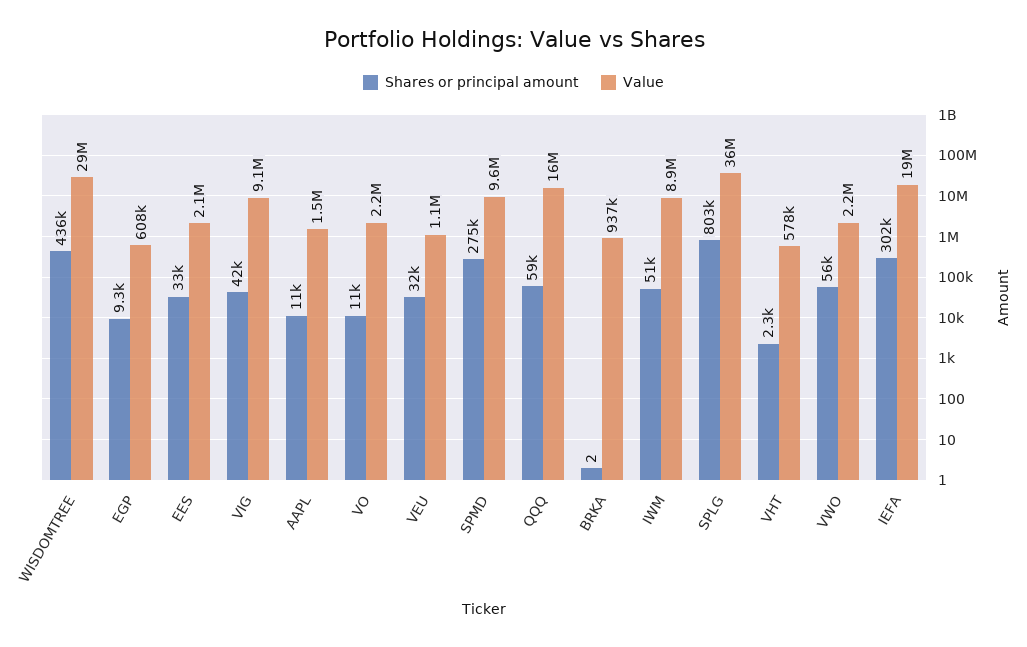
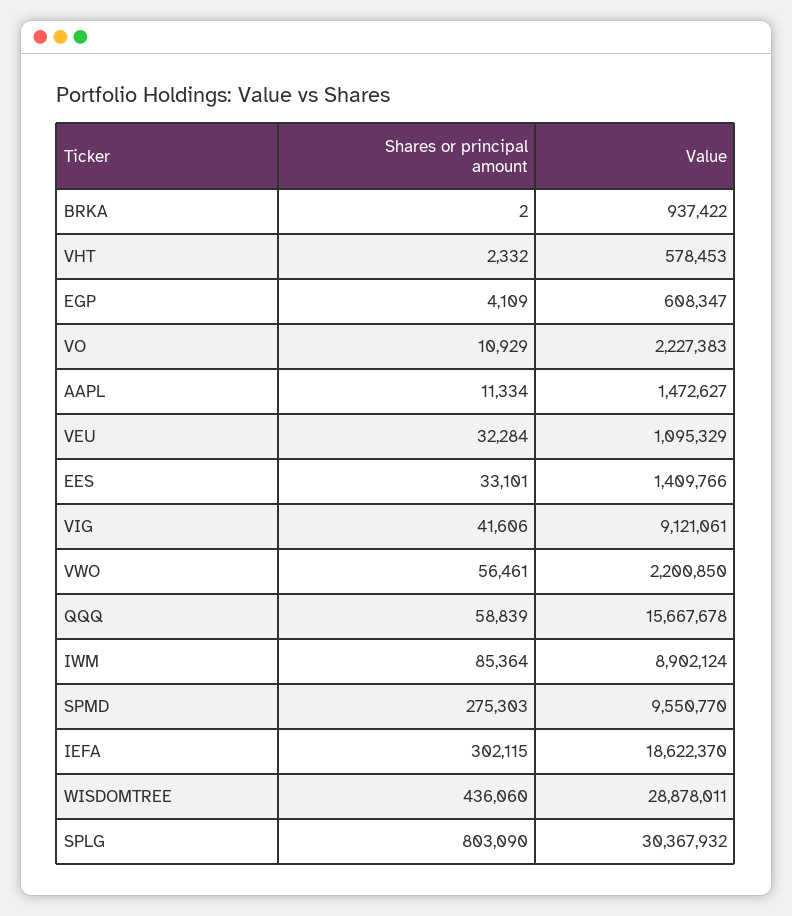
  {
    "Shares or principal amount": {
      "WISDOMTREE": 436060,
-     "EGP": 9300,
+     "EGP": 4109,
      "EES": 33101,
      "VIG": 41606,
      "AAPL": 11334,
      "VO": 10929,
      "VEU": 32284,
      "SPMD": 275303,
      "QQQ": 58839,
      "BRKA": 2,
-     "IWM": 51000,
+     "IWM": 85364,
      "SPLG": 803090,
      "VHT": 2332,
      "VWO": 56461,
      "IEFA": 302115
    },
    "Value": {
      "WISDOMTREE": 28878011,
      "EGP": 608347,
-     "EES": 2100000,
+     "EES": 1409766,
      "VIG": 9121061,
      "AAPL": 1472627,
      "VO": 2227383,
      "VEU": 1095329,
      "SPMD": 9550770,
      "QQQ": 15667678,
      "BRKA": 937422,
      "IWM": 8902124,
-     "SPLG": 36000000,
+     "SPLG": 30367932,
      "VHT": 578453,
      "VWO": 2200850,
      "IEFA": 18622370
    }
  }

